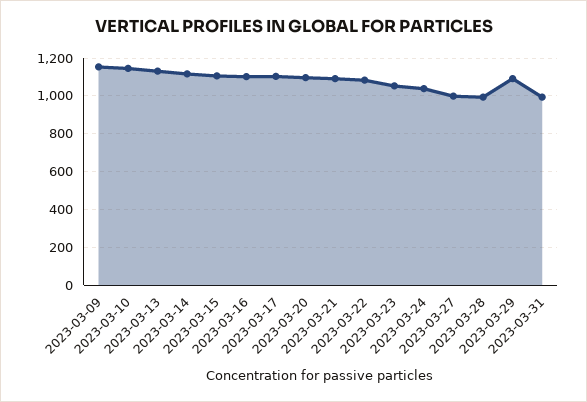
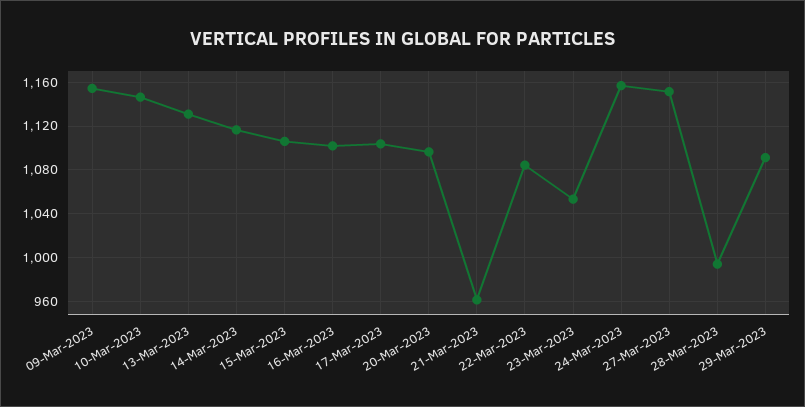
  {
    "2023-03-09": 1150,
    "2023-03-10": 1150,
    "2023-03-13": 1130,
    "2023-03-14": 1120,
    "2023-03-15": 1110,
    "2023-03-16": 1100,
    "2023-03-17": 1100,
    "2023-03-20": 1100,
-   "2023-03-21": 1100,
+   "2023-03-21": 960,
    "2023-03-22": 1080,
    "2023-03-23": 1050,
-   "2023-03-24": 1050,
+   "2023-03-24": 1160,
-   "2023-03-27": 1000,
+   "2023-03-27": 1150,
    "2023-03-28": 990,
-   "2023-03-29": 1090,
+   "2023-03-29": 1090
-   "2023-03-31": 1000
  }

